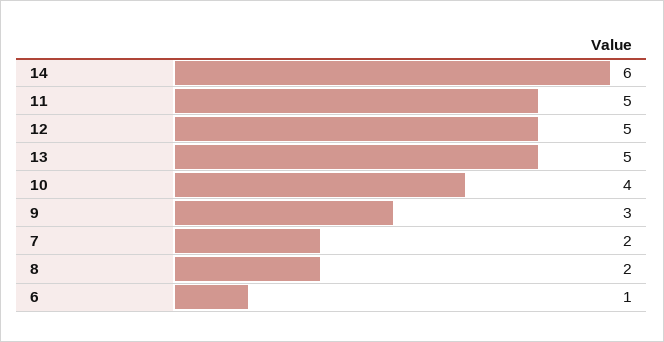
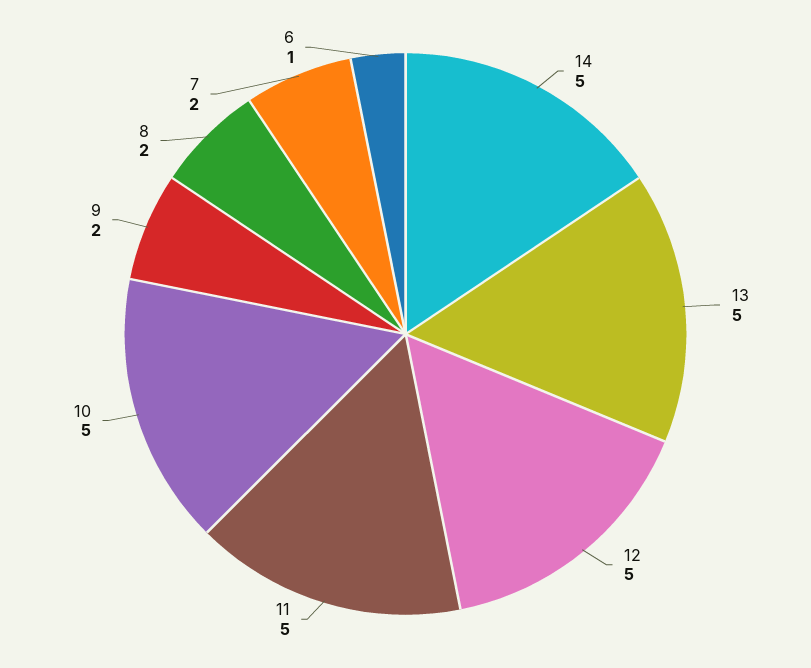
  {
-   "14": 6,
+   "14": 5,
    "11": 5,
    "12": 5,
    "13": 5,
-   "10": 4,
+   "10": 5,
-   "9": 3,
+   "9": 2,
    "7": 2,
    "8": 2,
    "6": 1
  }

